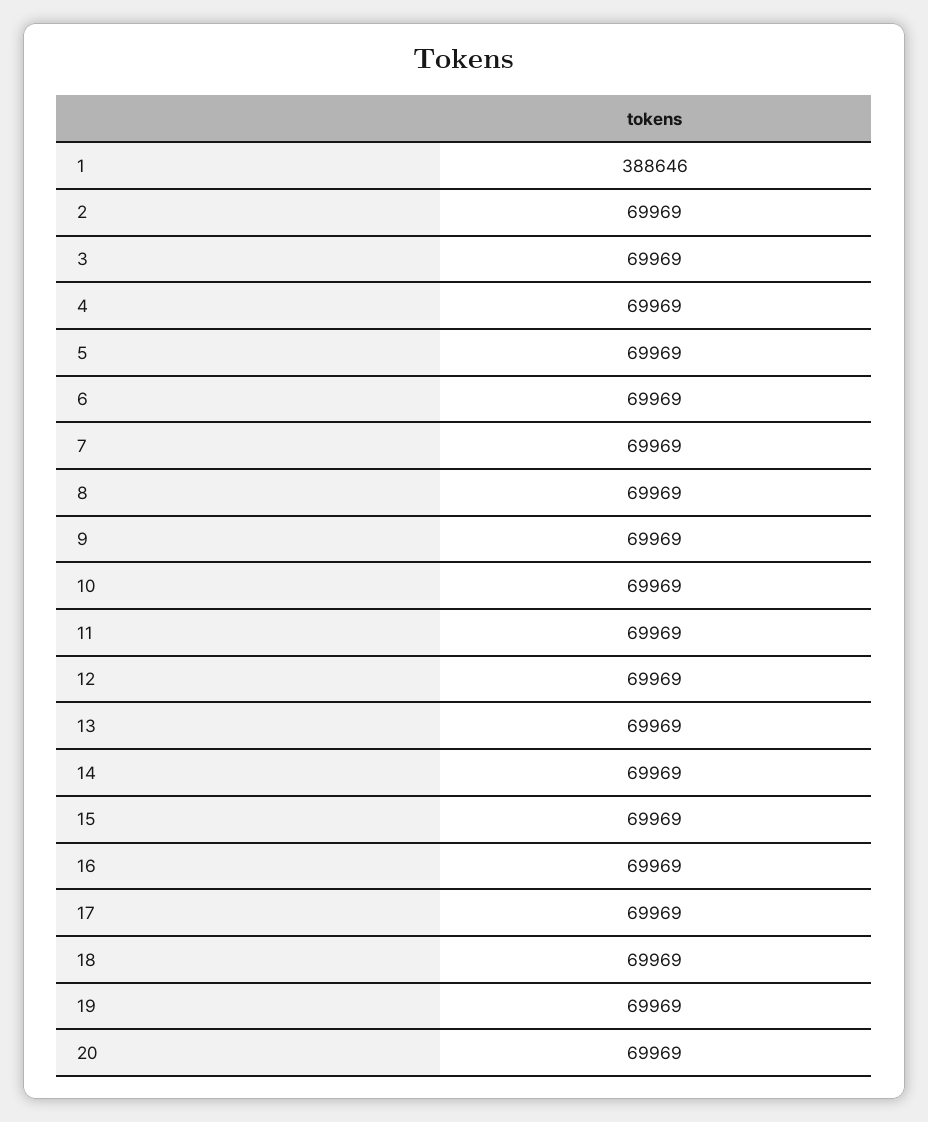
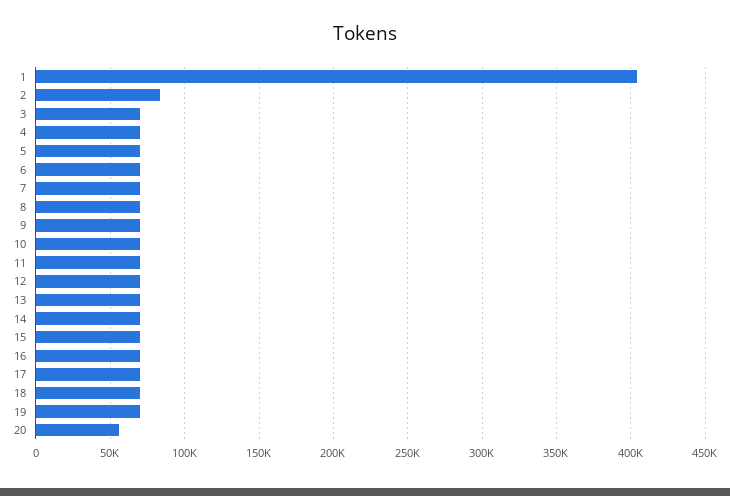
  {
-   "1": 388646,
+   "1": 405000,
-   "2": 69969,
+   "2": 85000,
    "3": 69969,
    "4": 69969,
    "5": 69969,
    "6": 69969,
    "7": 69969,
    "8": 69969,
    "9": 69969,
    "10": 69969,
    "11": 69969,
    "12": 69969,
    "13": 69969,
    "14": 69969,
    "15": 69969,
    "16": 69969,
    "17": 69969,
    "18": 69969,
    "19": 69969,
-   "20": 69969
+   "20": 55000
  }

